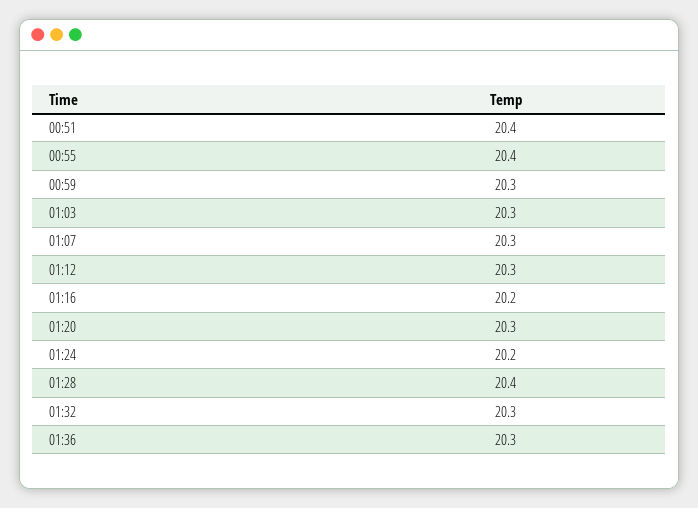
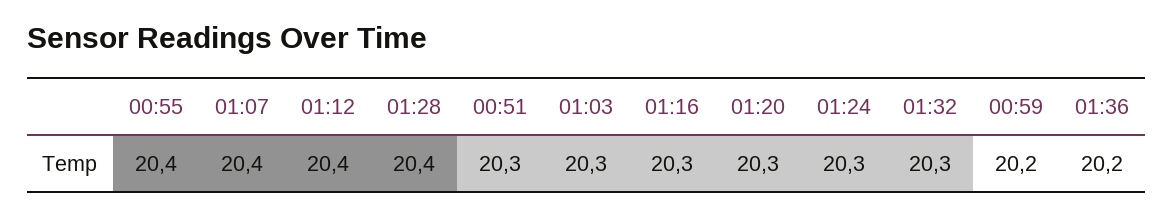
  {
-   "00:51": 20.4,
+   "00:51": 20.3,
    "00:55": 20.4,
-   "00:59": 20.3,
+   "00:59": 20.2,
    "01:03": 20.3,
-   "01:07": 20.3,
+   "01:07": 20.4,
-   "01:12": 20.3,
+   "01:12": 20.4,
-   "01:16": 20.2,
+   "01:16": 20.3,
    "01:20": 20.3,
-   "01:24": 20.2,
+   "01:24": 20.3,
    "01:28": 20.4,
    "01:32": 20.3,
-   "01:36": 20.3
+   "01:36": 20.2
  }

